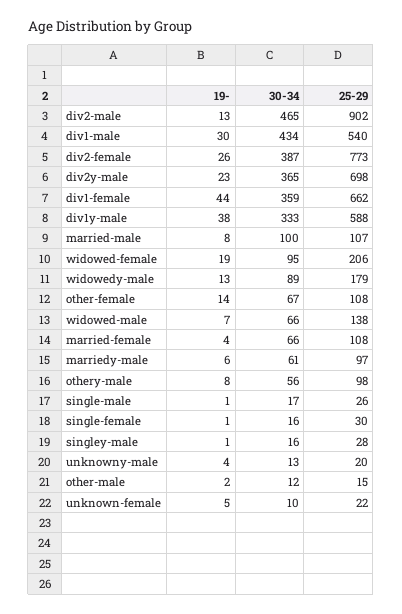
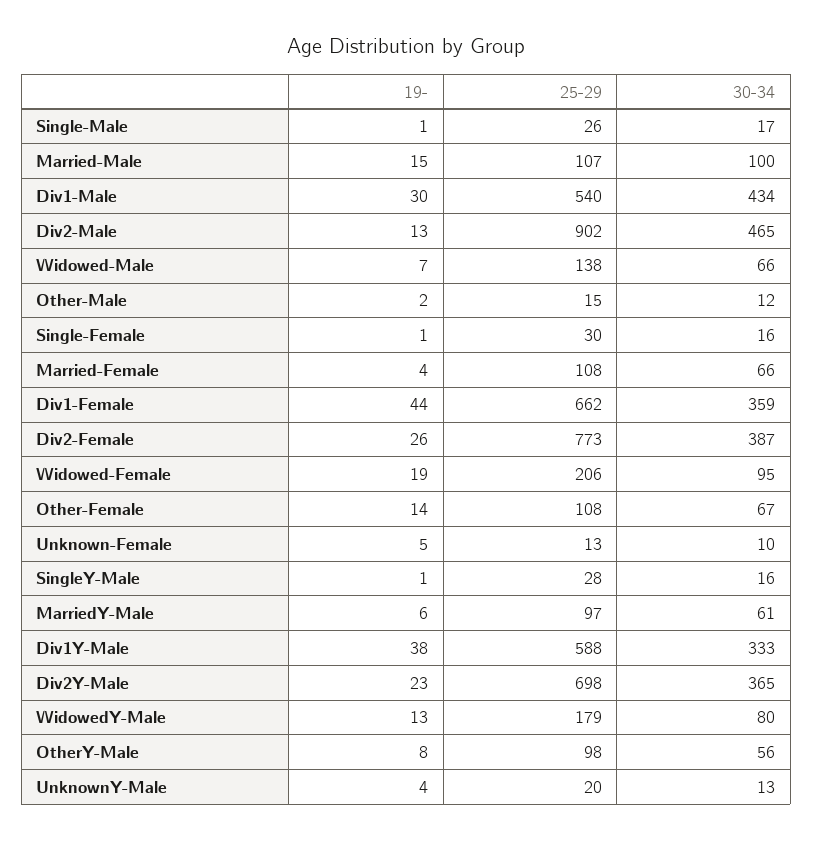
  {
    "19-": {
      "div2-male": 13,
      "div1-male": 30,
      "div2-female": 26,
      "div2y-male": 23,
      "div1-female": 44,
      "div1y-male": 38,
-     "married-male": 8,
+     "married-male": 15,
      "widowed-female": 19,
      "widowedy-male": 13,
      "other-female": 14,
      "widowed-male": 7,
      "married-female": 4,
      "marriedy-male": 6,
      "othery-male": 8,
      "single-male": 1,
      "single-female": 1,
      "singley-male": 1,
      "unknowny-male": 4,
      "other-male": 2,
      "unknown-female": 5
    },
    "30-34": {
      "div2-male": 465,
      "div1-male": 434,
      "div2-female": 387,
      "div2y-male": 365,
      "div1-female": 359,
      "div1y-male": 333,
      "married-male": 100,
      "widowed-female": 95,
-     "widowedy-male": 89,
+     "widowedy-male": 80,
      "other-female": 67,
      "widowed-male": 66,
      "married-female": 66,
      "marriedy-male": 61,
      "othery-male": 56,
      "single-male": 17,
      "single-female": 16,
      "singley-male": 16,
      "unknowny-male": 13,
      "other-male": 12,
      "unknown-female": 10
    },
    "25-29": {
      "div2-male": 902,
      "div1-male": 540,
      "div2-female": 773,
      "div2y-male": 698,
      "div1-female": 662,
      "div1y-male": 588,
      "married-male": 107,
      "widowed-female": 206,
      "widowedy-male": 179,
      "other-female": 108,
      "widowed-male": 138,
      "married-female": 108,
      "marriedy-male": 97,
      "othery-male": 98,
      "single-male": 26,
      "single-female": 30,
      "singley-male": 28,
      "unknowny-male": 20,
      "other-male": 15,
-     "unknown-female": 22
+     "unknown-female": 13
    }
  }

